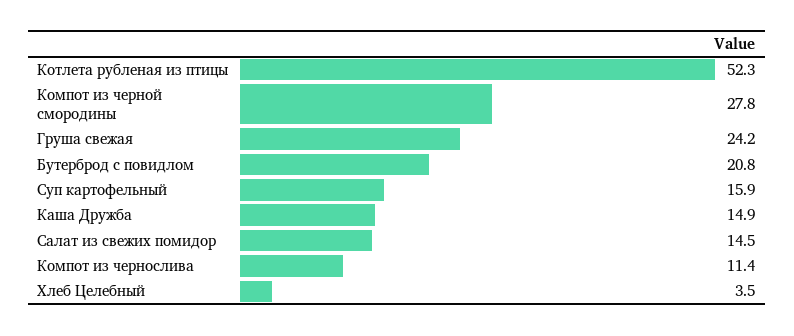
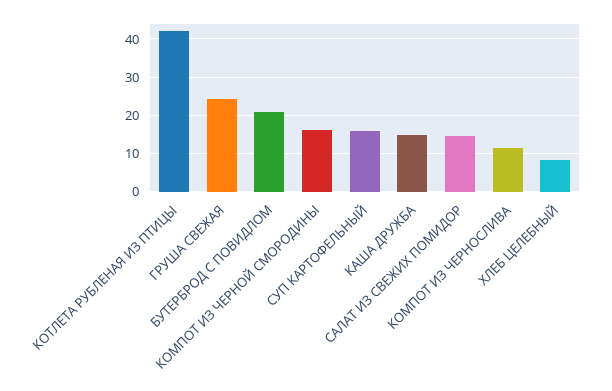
  {
-   "Котлета рубленая из птицы": 52.3,
+   "Котлета рубленая из птицы": 42,
-   "Компот из черной смородины": 27.8,
+   "Компот из черной смородины": 16,
    "Груша свежая": 24.2,
    "Бутерброд с повидлом": 20.8,
    "Суп картофельный": 15.9,
    "Каша Дружба": 14.9,
    "Салат из свежих помидор": 14.5,
    "Компот из чернослива": 11.4,
-   "Хлеб Целебный": 3.5
+   "Хлеб Целебный": 8
  }

